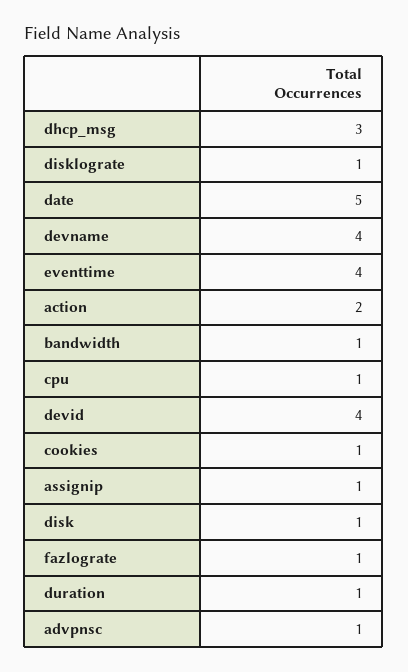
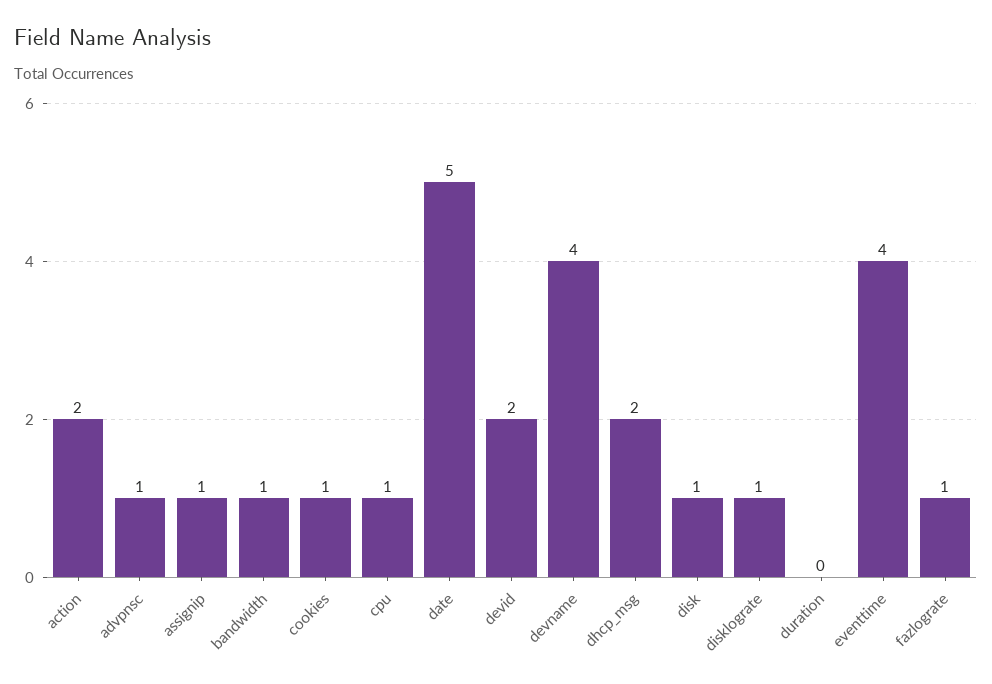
  {
-   "dhcp_msg": 3,
+   "dhcp_msg": 2,
    "disklograte": 1,
    "date": 5,
    "devname": 4,
    "eventtime": 4,
    "action": 2,
    "bandwidth": 1,
    "cpu": 1,
-   "devid": 4,
+   "devid": 2,
    "cookies": 1,
    "assignip": 1,
    "disk": 1,
    "fazlograte": 1,
-   "duration": 1,
+   "duration": 0,
    "advpnsc": 1
  }

